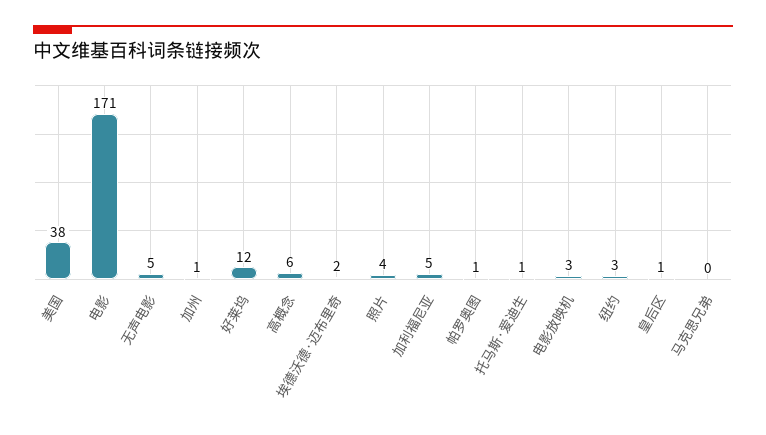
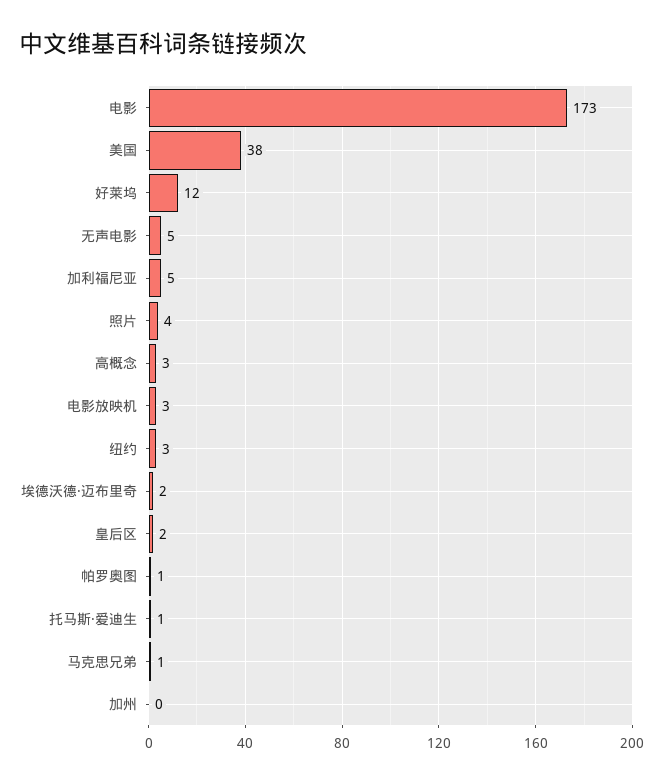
  {
    "美国": 38,
-   "电影": 171,
+   "电影": 173,
    "无声电影": 5,
-   "加州": 1,
+   "加州": 0,
    "好莱坞": 12,
-   "高概念": 6,
+   "高概念": 3,
    "埃德沃德·迈布里奇": 2,
    "照片": 4,
    "加利福尼亚": 5,
    "帕罗奥图": 1,
    "托马斯·爱迪生": 1,
    "电影放映机": 3,
    "纽约": 3,
-   "皇后区": 1,
+   "皇后区": 2,
-   "马克思兄弟": 0
+   "马克思兄弟": 1
  }

